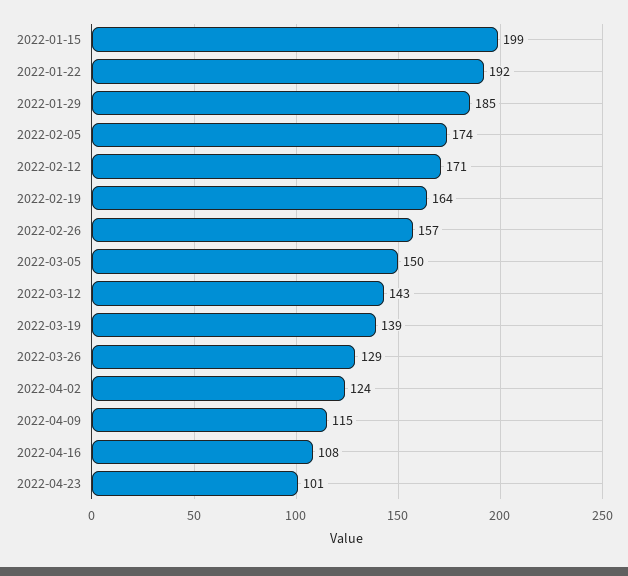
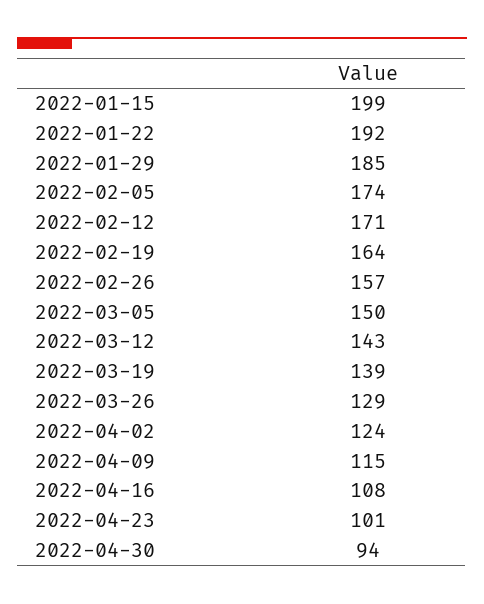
  {
    "2022-01-15": 199,
    "2022-01-22": 192,
    "2022-01-29": 185,
    "2022-02-05": 174,
    "2022-02-12": 171,
    "2022-02-19": 164,
    "2022-02-26": 157,
    "2022-03-05": 150,
    "2022-03-12": 143,
    "2022-03-19": 139,
    "2022-03-26": 129,
    "2022-04-02": 124,
    "2022-04-09": 115,
    "2022-04-16": 108,
-   "2022-04-23": 101
+   "2022-04-23": 101,
+   "2022-04-30": 94
  }

